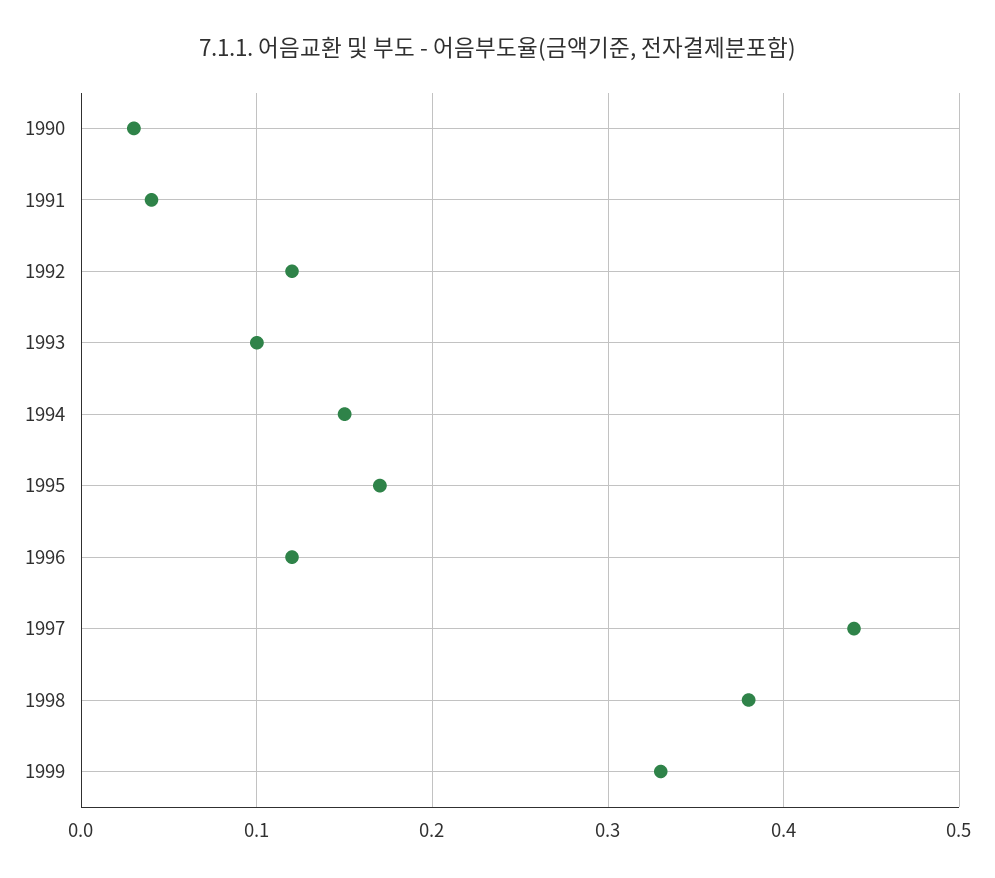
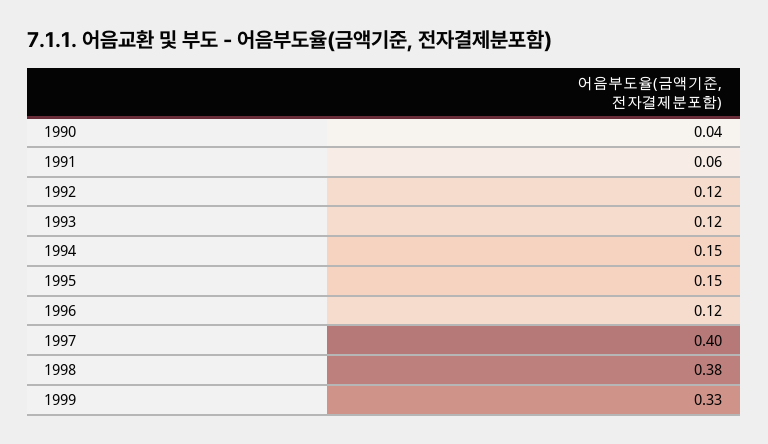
  {
-   "1990": 0.03,
+   "1990": 0.04,
-   "1991": 0.04,
+   "1991": 0.06,
    "1992": 0.12,
-   "1993": 0.1,
+   "1993": 0.12,
    "1994": 0.15,
-   "1995": 0.17,
+   "1995": 0.15,
    "1996": 0.12,
-   "1997": 0.44,
+   "1997": 0.4,
    "1998": 0.38,
    "1999": 0.33
  }

